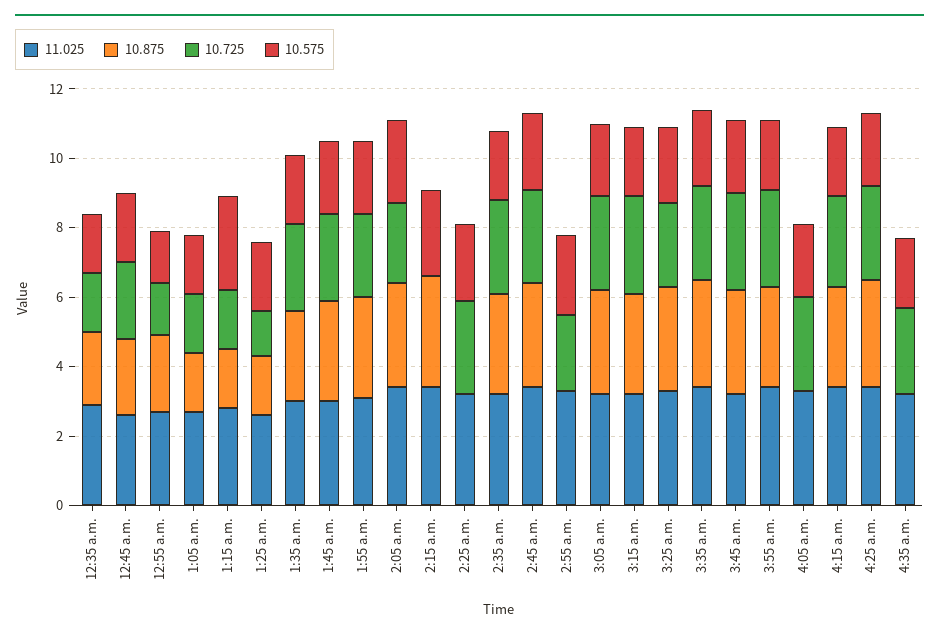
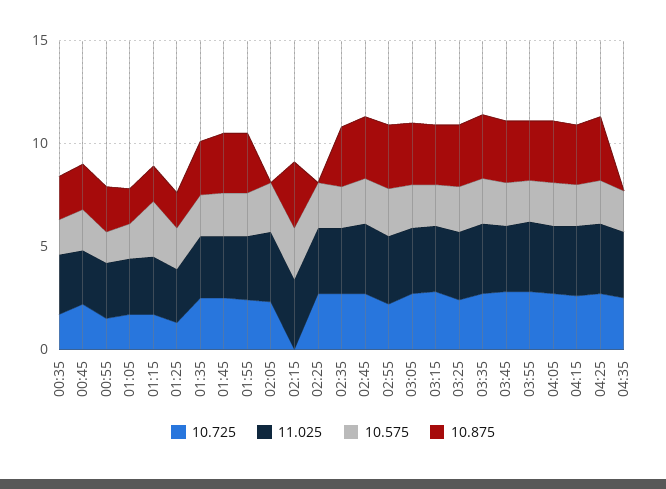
  {
    "11.025": {
      "12:35 a.m.": 3,
      "12:45 a.m.": 2.5,
      "12:55 a.m.": 2.5,
      "1:05 a.m.": 2.5,
      "1:15 a.m.": 3,
      "1:25 a.m.": 2.5,
      "1:35 a.m.": 3,
      "1:45 a.m.": 3,
      "1:55 a.m.": 3,
      "2:05 a.m.": 3.5,
      "2:15 a.m.": 3.5,
      "2:25 a.m.": 3,
      "2:35 a.m.": 3,
      "2:45 a.m.": 3.5,
      "2:55 a.m.": 3.5,
      "3:05 a.m.": 3,
      "3:15 a.m.": 3,
      "3:25 a.m.": 3.5,
      "3:35 a.m.": 3.5,
      "3:45 a.m.": 3,
      "3:55 a.m.": 3.5,
      "4:05 a.m.": 3.5,
      "4:15 a.m.": 3.5,
      "4:25 a.m.": 3.5,
      "4:35 a.m.": 3
    },
    "10.875": {
      "12:35 a.m.": 2,
      "12:45 a.m.": 2,
      "12:55 a.m.": 2,
      "1:05 a.m.": 1.5,
      "1:15 a.m.": 1.5,
      "1:25 a.m.": 1.5,
      "1:35 a.m.": 2.5,
      "1:45 a.m.": 3,
      "1:55 a.m.": 3,
-     "2:05 a.m.": 3,
+     "2:05 a.m.": 0,
      "2:15 a.m.": 3,
      "2:25 a.m.": 0,
      "2:35 a.m.": 3,
      "2:45 a.m.": 3,
-     "2:55 a.m.": 0,
+     "2:55 a.m.": 3,
      "3:05 a.m.": 3,
      "3:15 a.m.": 3,
      "3:25 a.m.": 3,
      "3:35 a.m.": 3,
      "3:45 a.m.": 3,
      "3:55 a.m.": 3,
-     "4:05 a.m.": 0,
+     "4:05 a.m.": 3,
      "4:15 a.m.": 3,
      "4:25 a.m.": 3,
      "4:35 a.m.": 0
    },
    "10.725": {
      "12:35 a.m.": 1.5,
      "12:45 a.m.": 2,
      "12:55 a.m.": 1.5,
      "1:05 a.m.": 1.5,
      "1:15 a.m.": 1.5,
      "1:25 a.m.": 1.5,
      "1:35 a.m.": 2.5,
      "1:45 a.m.": 2.5,
      "1:55 a.m.": 2.5,
      "2:05 a.m.": 2.5,
      "2:15 a.m.": 0,
      "2:25 a.m.": 2.5,
      "2:35 a.m.": 2.5,
      "2:45 a.m.": 2.5,
      "2:55 a.m.": 2,
      "3:05 a.m.": 2.5,
      "3:15 a.m.": 3,
      "3:25 a.m.": 2.5,
      "3:35 a.m.": 2.5,
      "3:45 a.m.": 3,
      "3:55 a.m.": 3,
      "4:05 a.m.": 2.5,
      "4:15 a.m.": 2.5,
      "4:25 a.m.": 2.5,
      "4:35 a.m.": 2.5
    },
    "10.575": {
      "12:35 a.m.": 1.5,
      "12:45 a.m.": 2,
      "12:55 a.m.": 1.5,
      "1:05 a.m.": 1.5,
      "1:15 a.m.": 2.5,
      "1:25 a.m.": 2,
      "1:35 a.m.": 2,
      "1:45 a.m.": 2,
      "1:55 a.m.": 2,
      "2:05 a.m.": 2.5,
      "2:15 a.m.": 2.5,
      "2:25 a.m.": 2,
      "2:35 a.m.": 2,
      "2:45 a.m.": 2,
      "2:55 a.m.": 2.5,
      "3:05 a.m.": 2,
      "3:15 a.m.": 2,
      "3:25 a.m.": 2,
      "3:35 a.m.": 2,
      "3:45 a.m.": 2,
      "3:55 a.m.": 2,
      "4:05 a.m.": 2,
      "4:15 a.m.": 2,
      "4:25 a.m.": 2,
      "4:35 a.m.": 2
    }
  }

